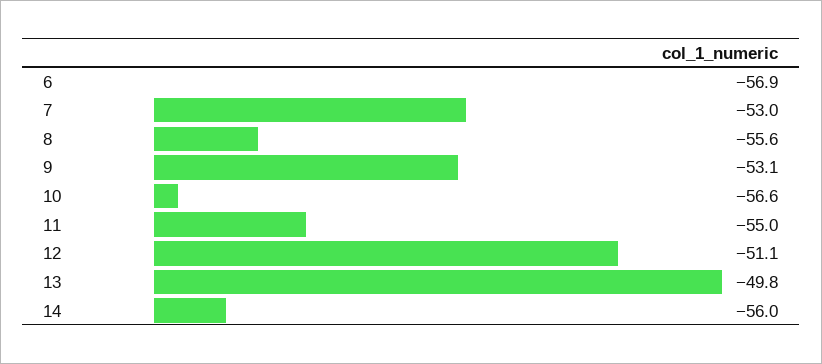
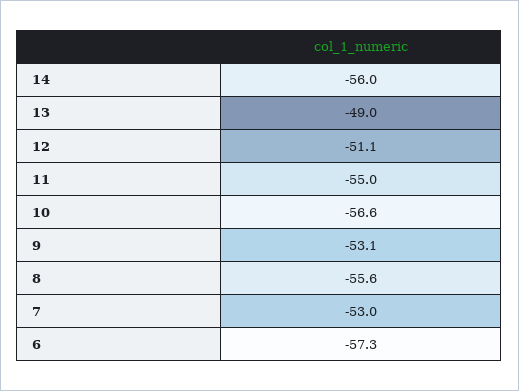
  {
-   "6": -56.9,
+   "6": -57.3,
    "7": -53,
    "8": -55.6,
    "9": -53.1,
    "10": -56.6,
    "11": -55,
    "12": -51.1,
-   "13": -49.8,
+   "13": -49,
    "14": -56
  }

